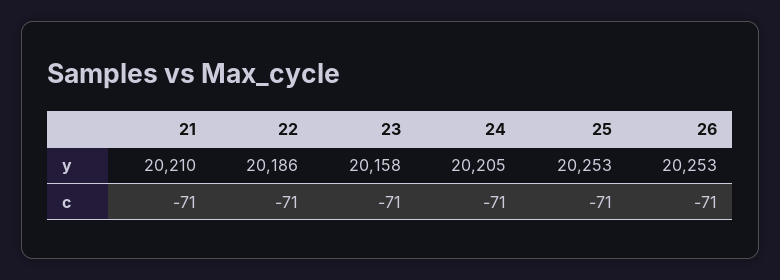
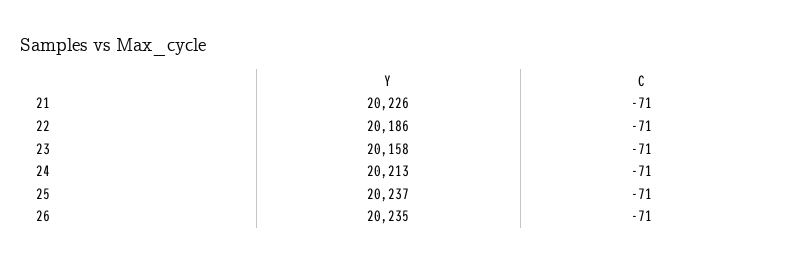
  {
    "21": {
-     "y": 20210,
+     "y": 20226,
      "c": -71
    },
    "22": {
      "y": 20186,
      "c": -71
    },
    "23": {
      "y": 20158,
      "c": -71
    },
    "24": {
-     "y": 20205,
+     "y": 20213,
      "c": -71
    },
    "25": {
-     "y": 20253,
+     "y": 20237,
      "c": -71
    },
    "26": {
-     "y": 20253,
+     "y": 20235,
      "c": -71
    }
  }

